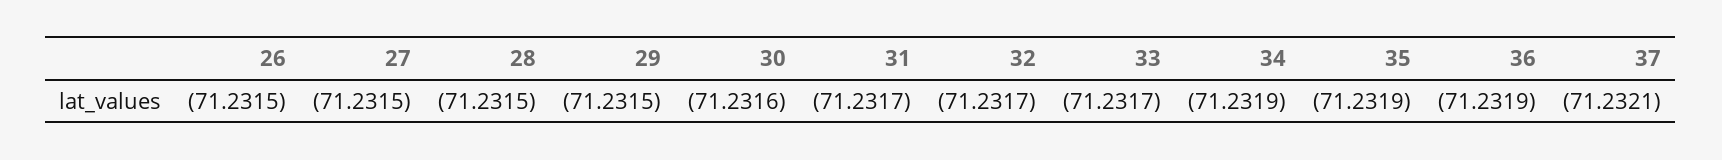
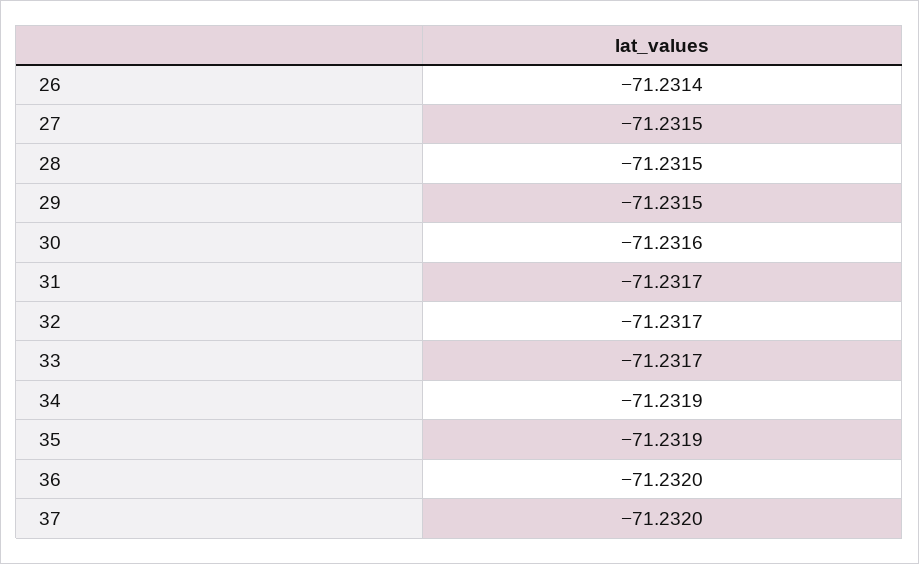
  {
-   "26": -71.2315,
+   "26": -71.2314,
    "27": -71.2315,
    "28": -71.2315,
    "29": -71.2315,
    "30": -71.2316,
    "31": -71.2317,
    "32": -71.2317,
    "33": -71.2317,
    "34": -71.2319,
    "35": -71.2319,
-   "36": -71.2319,
+   "36": -71.232,
-   "37": -71.2321
+   "37": -71.232
  }

